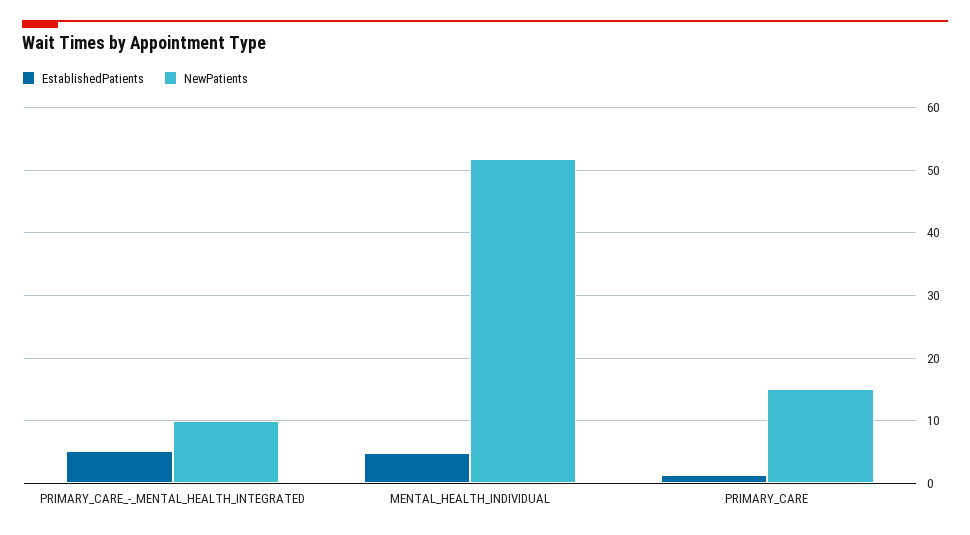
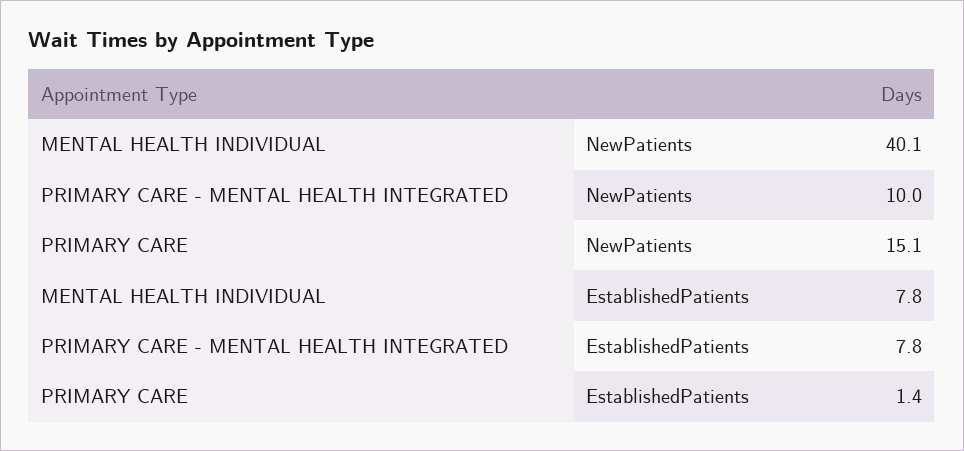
  {
    "EstablishedPatients": {
-     "PRIMARY_CARE_-_MENTAL_HEALTH_INTEGRATED": 5,
+     "PRIMARY_CARE_-_MENTAL_HEALTH_INTEGRATED": 7.8,
-     "MENTAL_HEALTH_INDIVIDUAL": 5,
+     "MENTAL_HEALTH_INDIVIDUAL": 7.8,
      "PRIMARY_CARE": 1.4
    },
    "NewPatients": {
      "PRIMARY_CARE_-_MENTAL_HEALTH_INTEGRATED": 10,
-     "MENTAL_HEALTH_INDIVIDUAL": 52,
+     "MENTAL_HEALTH_INDIVIDUAL": 40.1,
      "PRIMARY_CARE": 15.1
    }
  }

